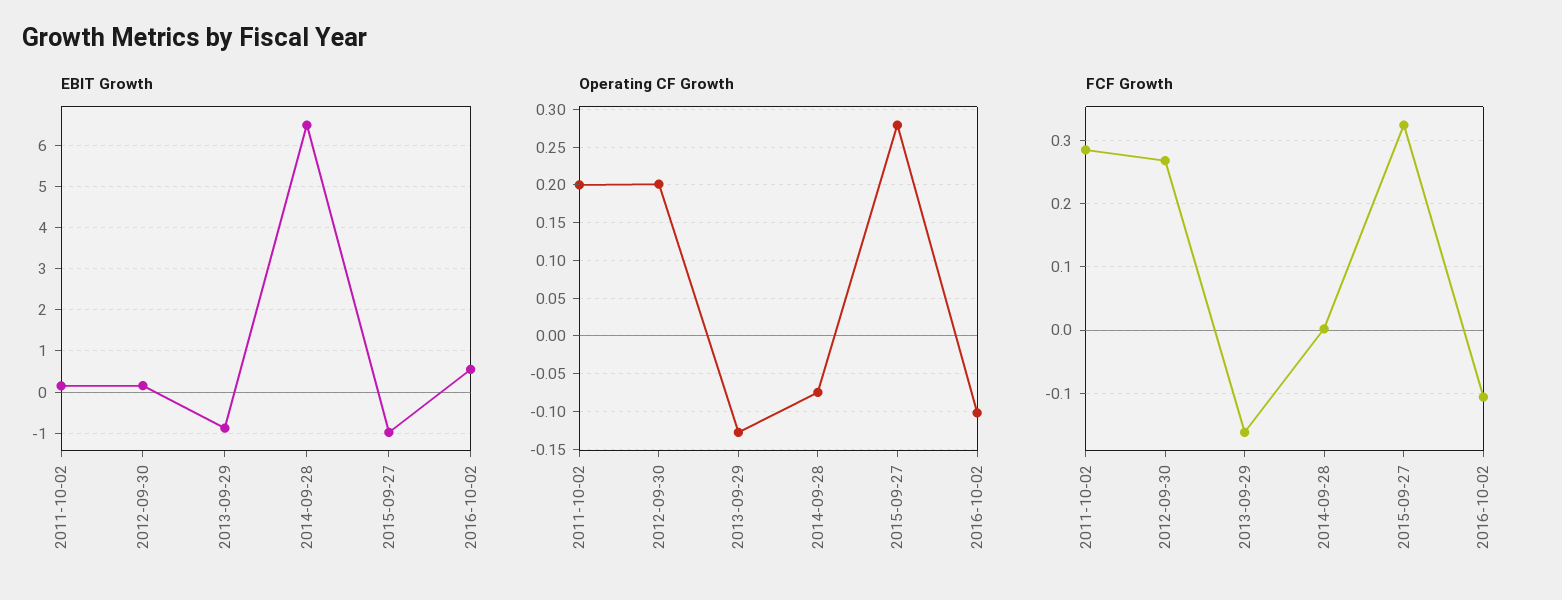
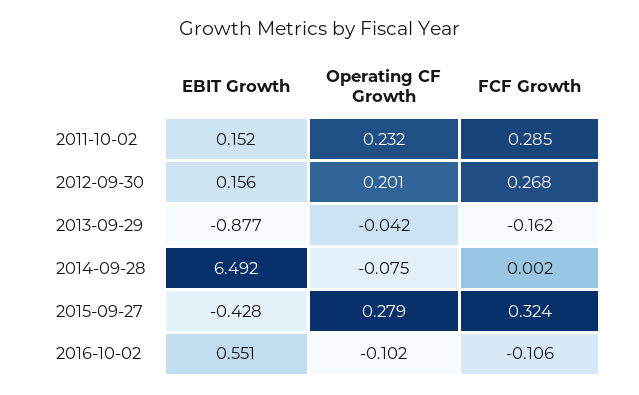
  {
    "EBIT Growth": {
      "2011-10-02": 0.152,
      "2012-09-30": 0.156,
      "2013-09-29": -0.877,
      "2014-09-28": 6.492,
-     "2015-09-27": -1,
+     "2015-09-27": -0.428,
      "2016-10-02": 0.551
    },
    "Operating CF Growth": {
-     "2011-10-02": 0.2,
+     "2011-10-02": 0.232,
      "2012-09-30": 0.201,
-     "2013-09-29": -0.13,
+     "2013-09-29": -0.042,
      "2014-09-28": -0.075,
      "2015-09-27": 0.279,
      "2016-10-02": -0.102
    },
    "FCF Growth": {
      "2011-10-02": 0.285,
      "2012-09-30": 0.268,
      "2013-09-29": -0.162,
      "2014-09-28": 0.002,
      "2015-09-27": 0.324,
      "2016-10-02": -0.106
    }
  }

